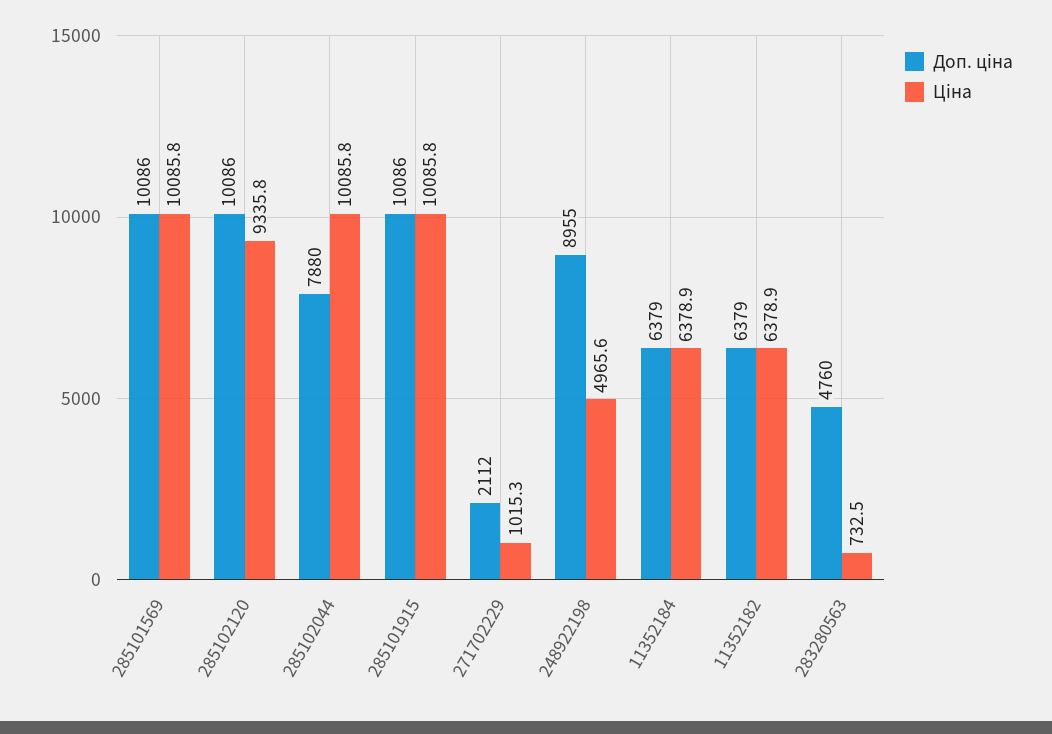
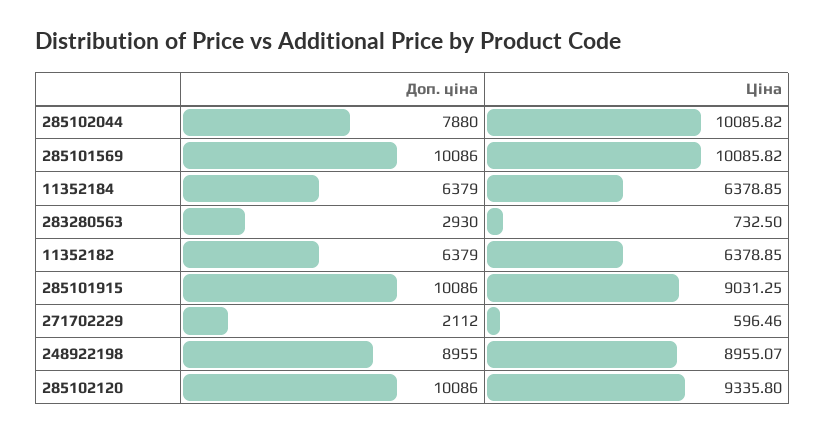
  {
    "Доп. ціна": {
      "285101569": 10086,
      "285102120": 10086,
      "285102044": 7880,
      "285101915": 10086,
      "271702229": 2112,
      "248922198": 8955,
      "11352184": 6379,
      "11352182": 6379,
-     "283280563": 4760
+     "283280563": 2930
    },
    "Ціна": {
      "285101569": 10085.82,
      "285102120": 9335.8,
      "285102044": 10085.82,
-     "285101915": 10085.8,
+     "285101915": 9031.25,
-     "271702229": 1015.3,
+     "271702229": 596.46,
-     "248922198": 4965.6,
+     "248922198": 8955.07,
      "11352184": 6378.85,
      "11352182": 6378.85,
      "283280563": 732.5
    }
  }

